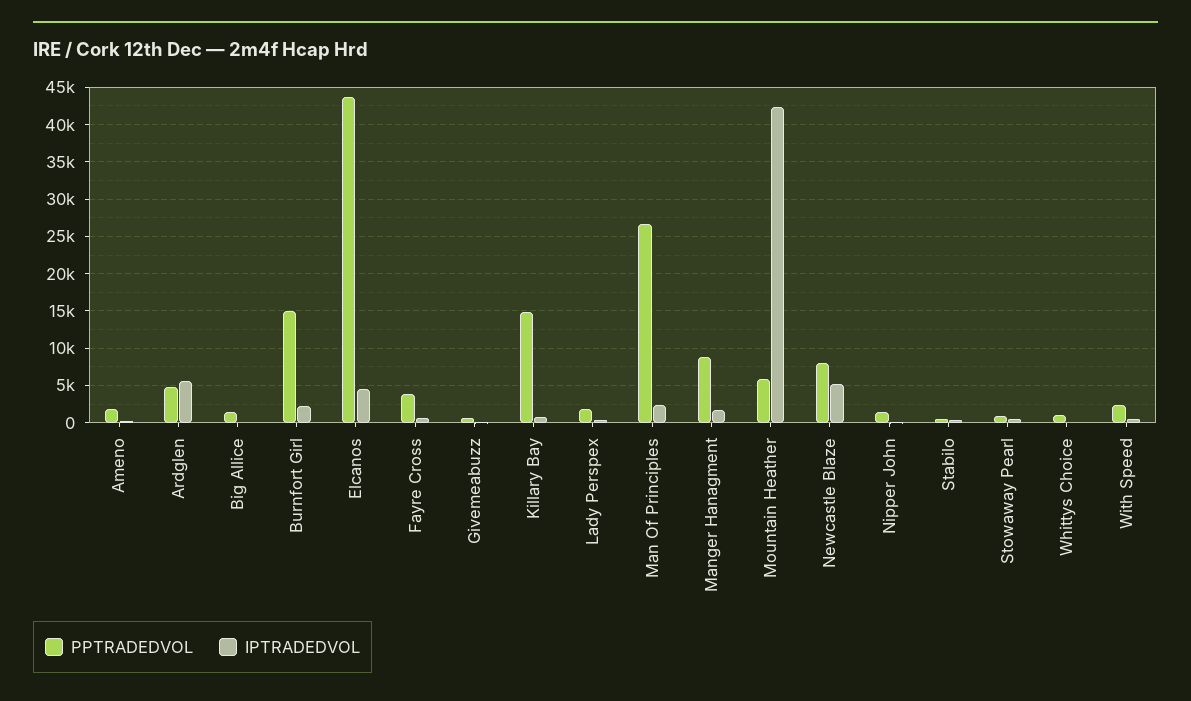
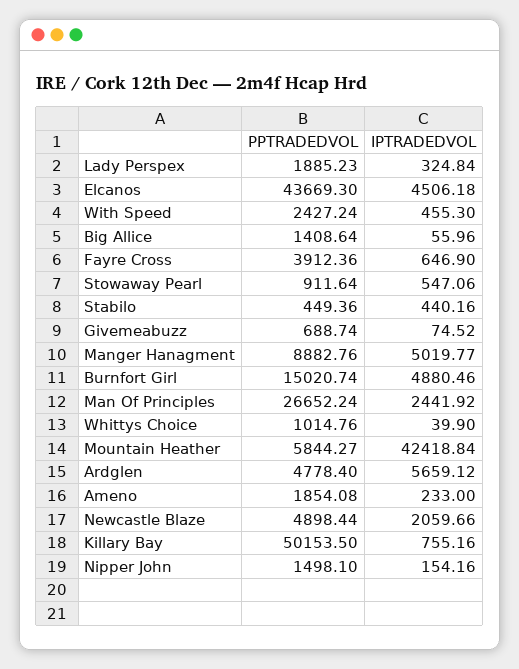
  {
    "PPTRADEDVOL": {
      "Ameno": 1854.08,
      "Ardglen": 4778.4,
      "Big Allice": 1408.64,
      "Burnfort Girl": 15020.74,
      "Elcanos": 43669.3,
      "Fayre Cross": 3912.36,
      "Givemeabuzz": 688.74,
-     "Killary Bay": 15000,
+     "Killary Bay": 50153.5,
      "Lady Perspex": 1885.23,
      "Man Of Principles": 26652.24,
      "Manger Hanagment": 8882.76,
      "Mountain Heather": 5844.27,
-     "Newcastle Blaze": 8000,
+     "Newcastle Blaze": 4898.44,
      "Nipper John": 1498.1,
      "Stabilo": 449.36,
      "Stowaway Pearl": 911.64,
      "Whittys Choice": 1014.76,
      "With Speed": 2427.24
    },
    "IPTRADEDVOL": {
      "Ameno": 233,
      "Ardglen": 5659.12,
      "Big Allice": 55.96,
-     "Burnfort Girl": 2000,
+     "Burnfort Girl": 4880.46,
      "Elcanos": 4506.18,
      "Fayre Cross": 646.9,
      "Givemeabuzz": 74.52,
      "Killary Bay": 755.16,
      "Lady Perspex": 324.84,
      "Man Of Principles": 2441.92,
-     "Manger Hanagment": 2000,
+     "Manger Hanagment": 5019.77,
      "Mountain Heather": 42418.84,
-     "Newcastle Blaze": 5000,
+     "Newcastle Blaze": 2059.66,
      "Nipper John": 154.16,
      "Stabilo": 440.16,
      "Stowaway Pearl": 547.06,
      "Whittys Choice": 39.9,
      "With Speed": 455.3
    }
  }

